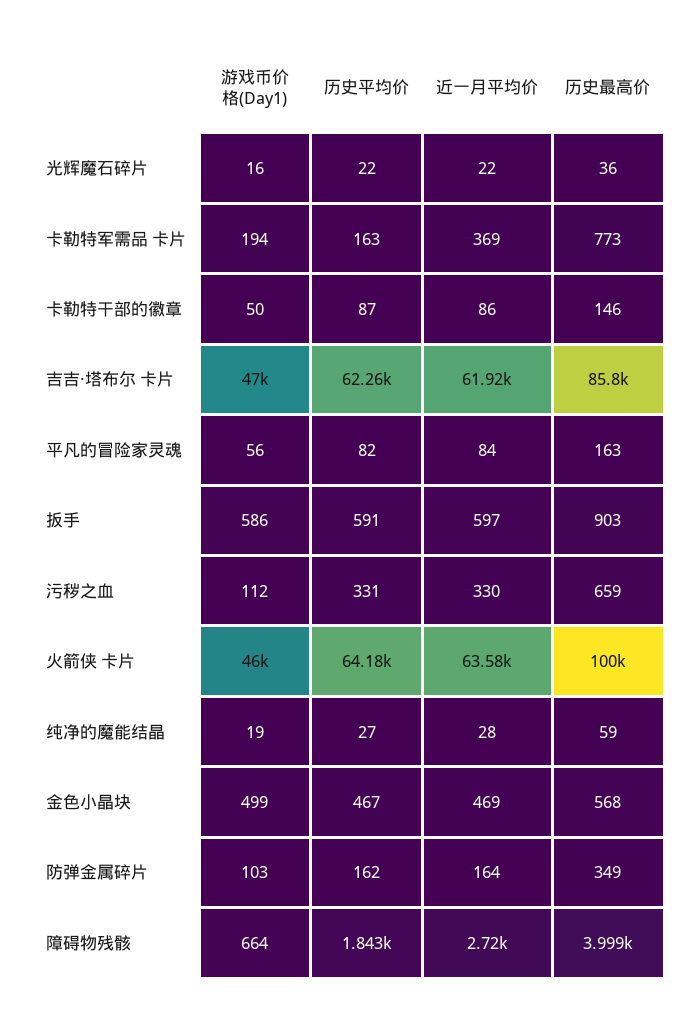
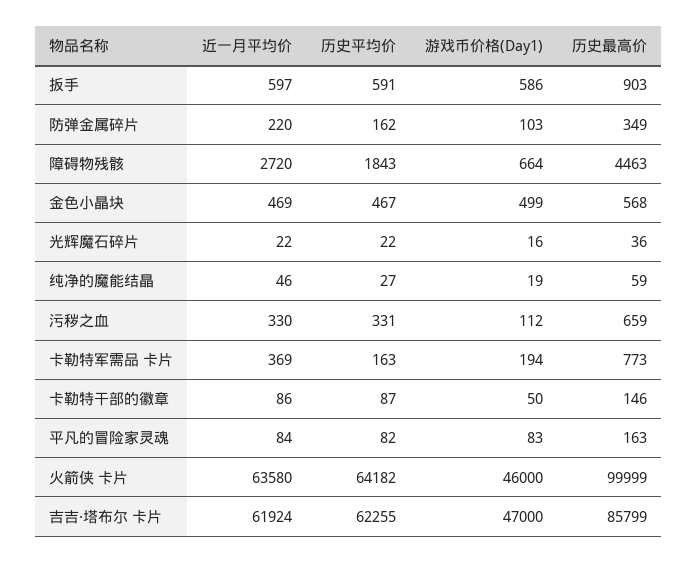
  {
    "游戏币价格(Day1)": {
      "光辉魔石碎片": 16,
      "卡勒特军需品 卡片": 194,
      "卡勒特干部的徽章": 50,
      "吉吉·塔布尔 卡片": 47000,
-     "平凡的冒险家灵魂": 56,
+     "平凡的冒险家灵魂": 83,
      "扳手": 586,
      "污秽之血": 112,
      "火箭侠 卡片": 46000,
      "纯净的魔能结晶": 19,
      "金色小晶块": 499,
      "防弹金属碎片": 103,
      "障碍物残骸": 664
    },
    "历史平均价": {
      "光辉魔石碎片": 22,
      "卡勒特军需品 卡片": 163,
      "卡勒特干部的徽章": 87,
      "吉吉·塔布尔 卡片": 62255,
      "平凡的冒险家灵魂": 82,
      "扳手": 591,
      "污秽之血": 331,
      "火箭侠 卡片": 64182,
      "纯净的魔能结晶": 27,
      "金色小晶块": 467,
      "防弹金属碎片": 162,
      "障碍物残骸": 1843
    },
    "近一月平均价": {
      "光辉魔石碎片": 22,
      "卡勒特军需品 卡片": 369,
      "卡勒特干部的徽章": 86,
      "吉吉·塔布尔 卡片": 61924,
      "平凡的冒险家灵魂": 84,
      "扳手": 597,
      "污秽之血": 330,
      "火箭侠 卡片": 63580,
-     "纯净的魔能结晶": 28,
+     "纯净的魔能结晶": 46,
      "金色小晶块": 469,
-     "防弹金属碎片": 164,
+     "防弹金属碎片": 220,
      "障碍物残骸": 2720
    },
    "历史最高价": {
      "光辉魔石碎片": 36,
      "卡勒特军需品 卡片": 773,
      "卡勒特干部的徽章": 146,
      "吉吉·塔布尔 卡片": 85799,
      "平凡的冒险家灵魂": 163,
      "扳手": 903,
      "污秽之血": 659,
      "火箭侠 卡片": 99999,
      "纯净的魔能结晶": 59,
      "金色小晶块": 568,
      "防弹金属碎片": 349,
-     "障碍物残骸": 3999
+     "障碍物残骸": 4463
    }
  }

